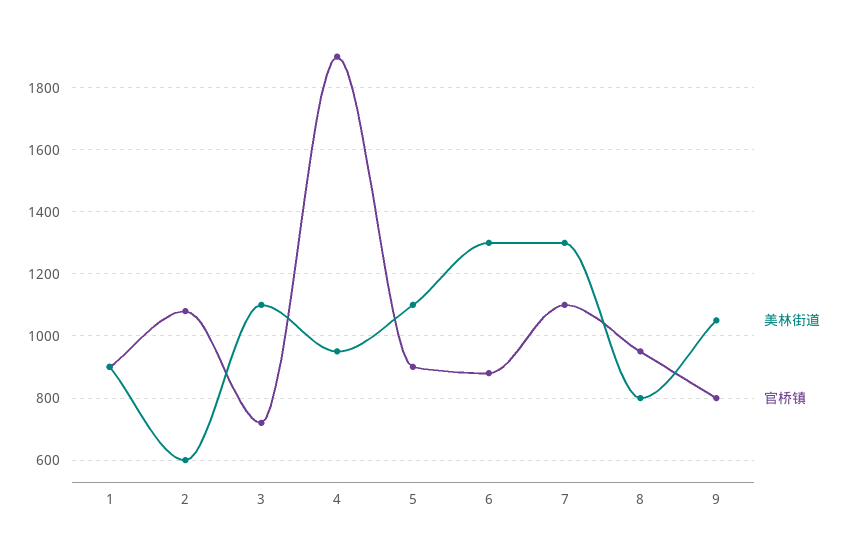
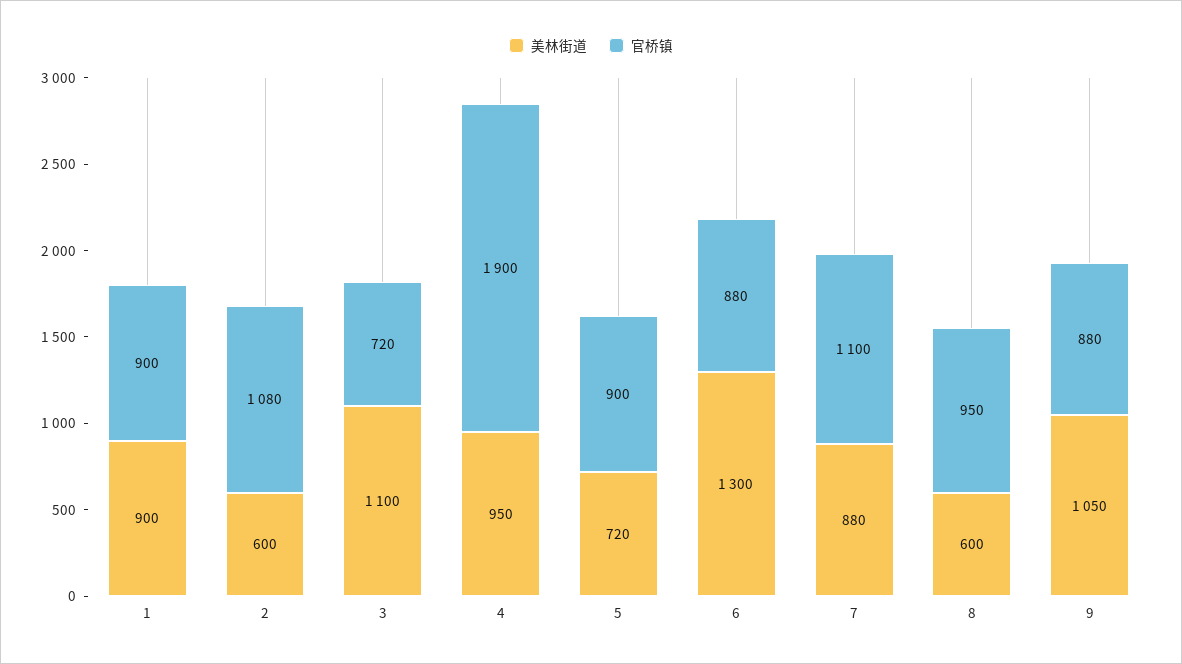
  {
    "美林街道": {
      "1": 900,
      "2": 600,
      "3": 1100,
      "4": 950,
-     "5": 1100,
+     "5": 720,
      "6": 1300,
-     "7": 1300,
+     "7": 880,
-     "8": 800,
+     "8": 600,
      "9": 1050
    },
    "官桥镇": {
      "1": 900,
      "2": 1080,
      "3": 720,
      "4": 1900,
      "5": 900,
      "6": 880,
      "7": 1100,
      "8": 950,
-     "9": 800
+     "9": 880
    }
  }

